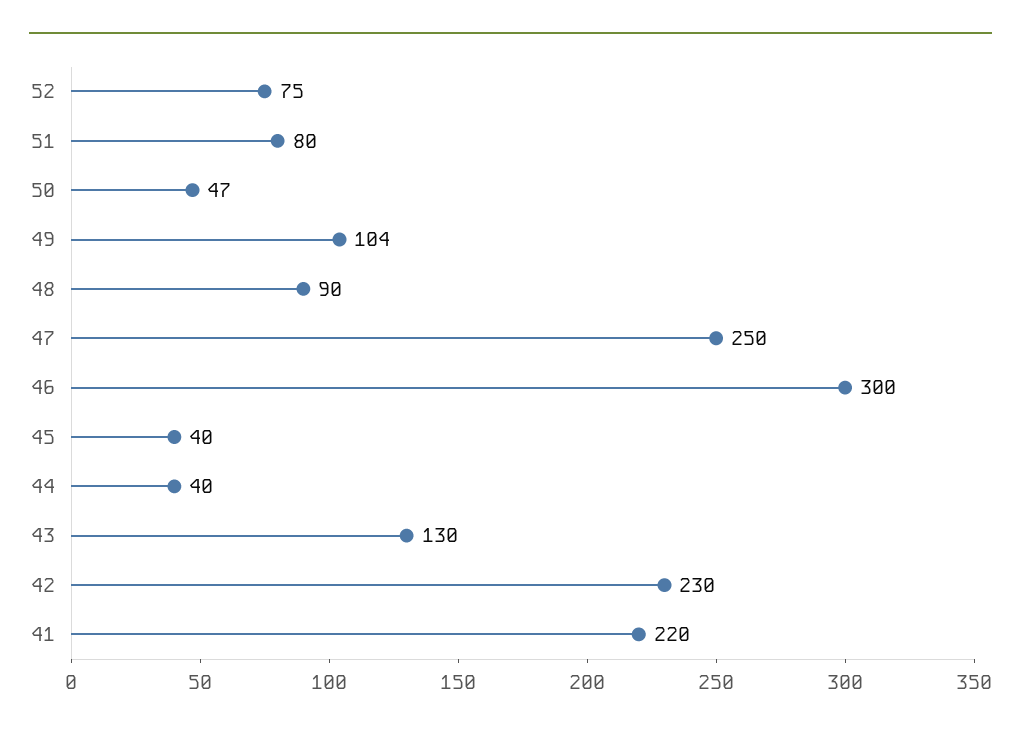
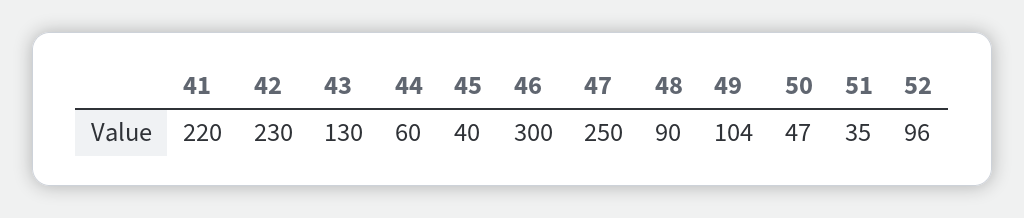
  {
-   "52": 75,
+   "52": 96,
-   "51": 80,
+   "51": 35,
    "50": 47,
    "49": 104,
    "48": 90,
    "47": 250,
    "46": 300,
    "45": 40,
-   "44": 40,
+   "44": 60,
    "43": 130,
    "42": 230,
    "41": 220
  }

